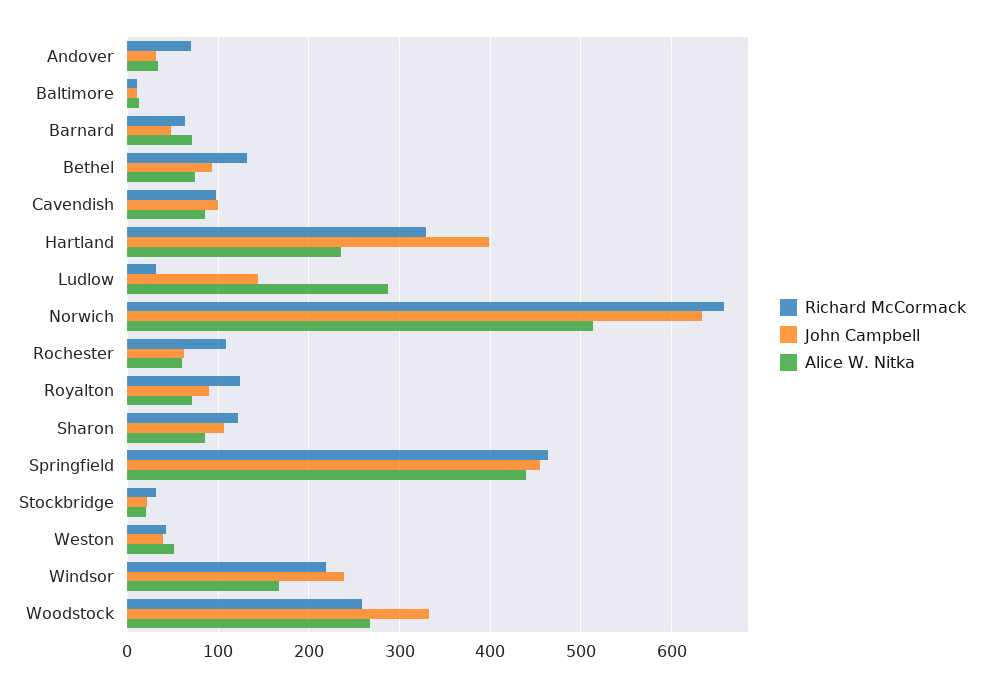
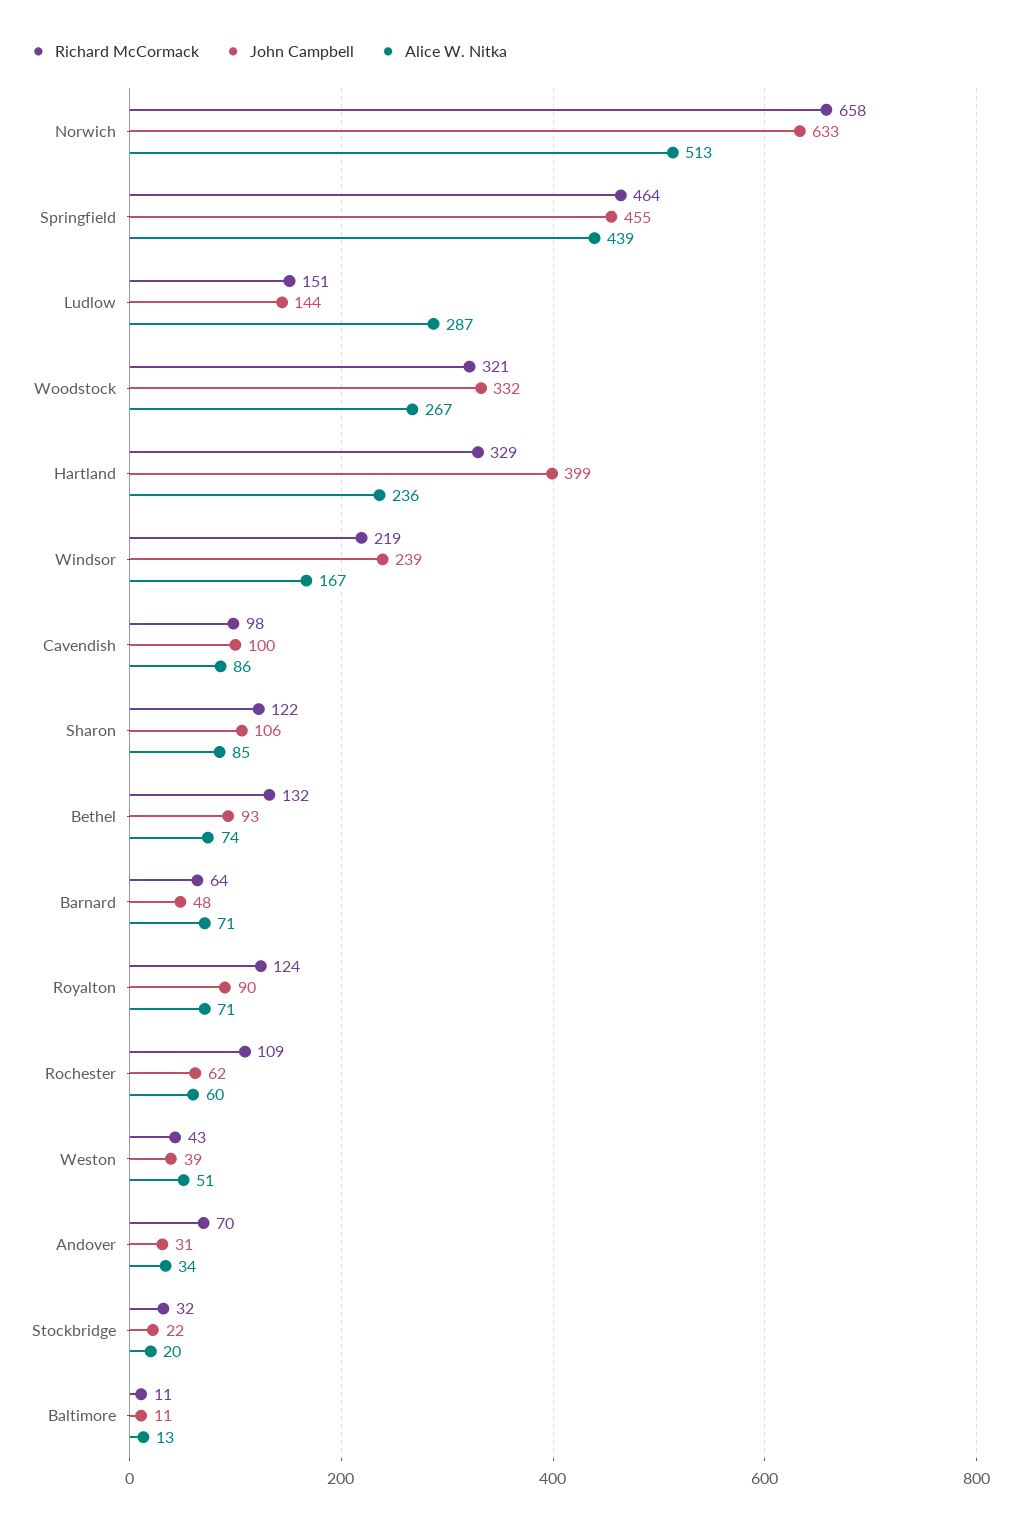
  {
    "Richard McCormack": {
      "Andover": 70,
      "Baltimore": 11,
      "Barnard": 64,
      "Bethel": 132,
      "Cavendish": 98,
      "Hartland": 329,
-     "Ludlow": 30,
+     "Ludlow": 151,
      "Norwich": 658,
      "Rochester": 109,
      "Royalton": 124,
      "Sharon": 122,
      "Springfield": 464,
      "Stockbridge": 32,
      "Weston": 43,
      "Windsor": 219,
-     "Woodstock": 260
+     "Woodstock": 321
    },
    "John Campbell": {
      "Andover": 31,
      "Baltimore": 11,
      "Barnard": 48,
      "Bethel": 93,
      "Cavendish": 100,
      "Hartland": 399,
      "Ludlow": 144,
      "Norwich": 633,
      "Rochester": 62,
      "Royalton": 90,
      "Sharon": 106,
      "Springfield": 455,
      "Stockbridge": 22,
      "Weston": 39,
      "Windsor": 239,
      "Woodstock": 332
    },
    "Alice W. Nitka": {
      "Andover": 34,
      "Baltimore": 13,
      "Barnard": 71,
      "Bethel": 74,
      "Cavendish": 86,
      "Hartland": 236,
      "Ludlow": 287,
      "Norwich": 513,
      "Rochester": 60,
      "Royalton": 71,
      "Sharon": 85,
      "Springfield": 439,
      "Stockbridge": 20,
      "Weston": 51,
      "Windsor": 167,
      "Woodstock": 267
    }
  }

